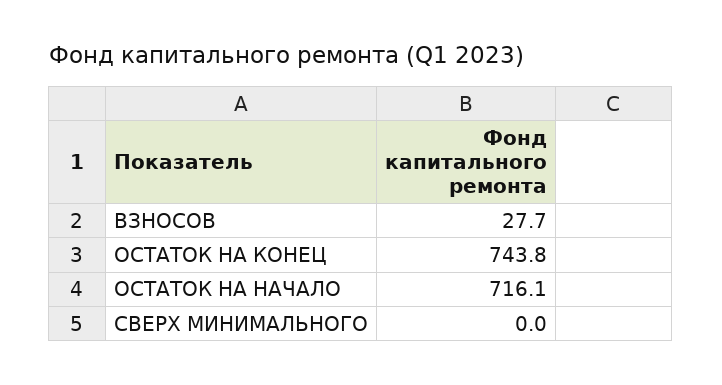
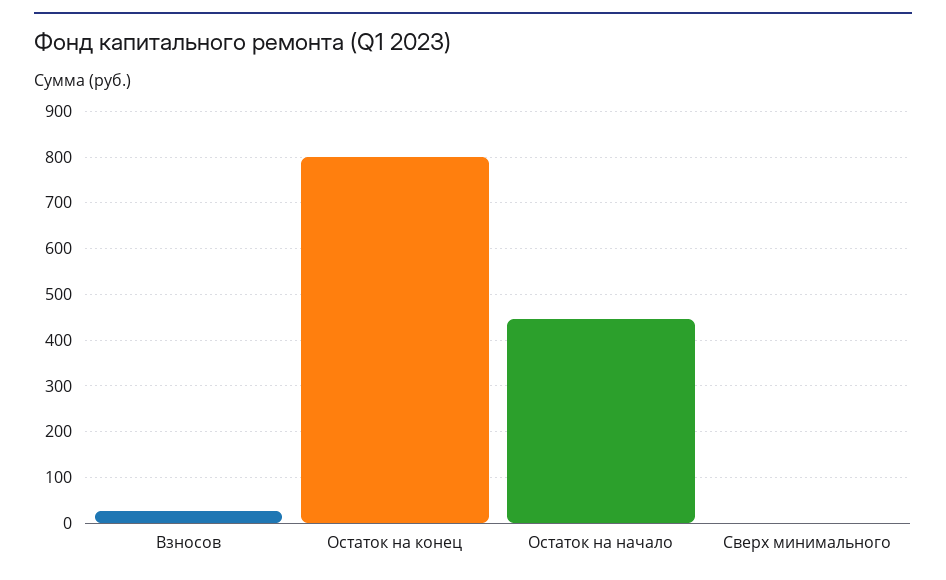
  {
    "ВЗНОСОВ": 27.7,
-   "ОСТАТОК НА КОНЕЦ": 743.8,
+   "ОСТАТОК НА КОНЕЦ": 800,
-   "ОСТАТОК НА НАЧАЛО": 716.1,
+   "ОСТАТОК НА НАЧАЛО": 440,
    "СВЕРХ МИНИМАЛЬНОГО": 0
  }

